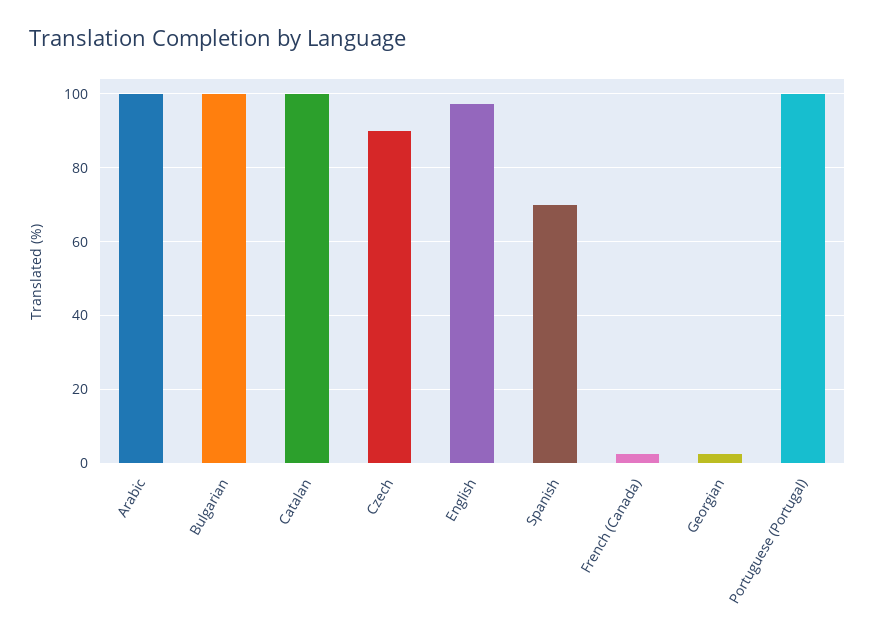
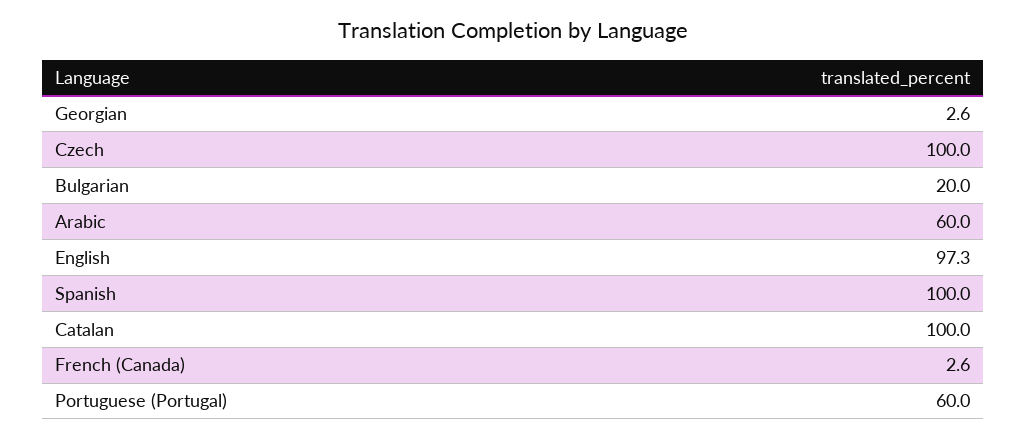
  {
-   "Arabic": 100,
+   "Arabic": 60,
-   "Bulgarian": 100,
+   "Bulgarian": 20,
    "Catalan": 100,
-   "Czech": 90,
+   "Czech": 100,
    "English": 97.3,
-   "Spanish": 70,
+   "Spanish": 100,
    "French (Canada)": 2.6,
    "Georgian": 2.6,
-   "Portuguese (Portugal)": 100
+   "Portuguese (Portugal)": 60
  }

